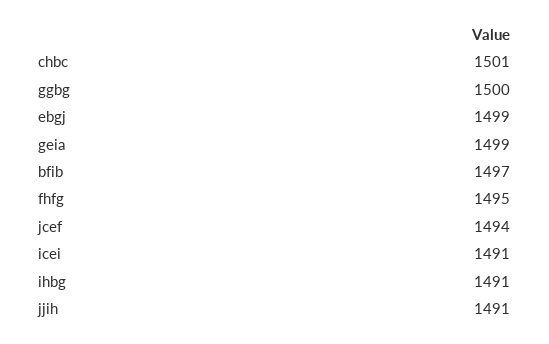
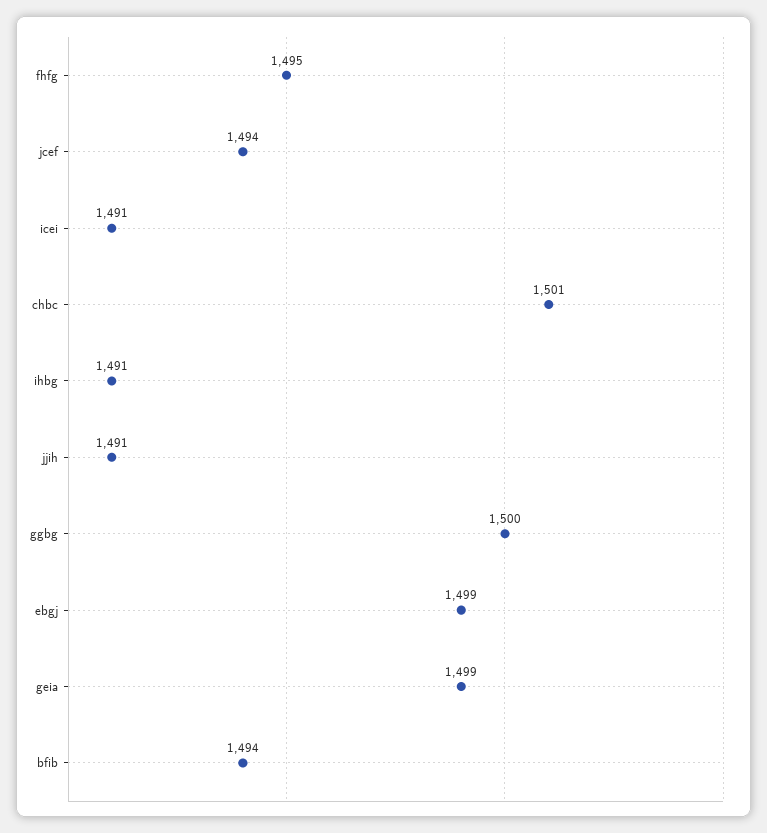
  {
    "chbc": 1501,
    "ggbg": 1500,
    "ebgj": 1499,
    "geia": 1499,
-   "bfib": 1497,
+   "bfib": 1494,
    "fhfg": 1495,
    "jcef": 1494,
    "icei": 1491,
    "ihbg": 1491,
    "jjih": 1491
  }

